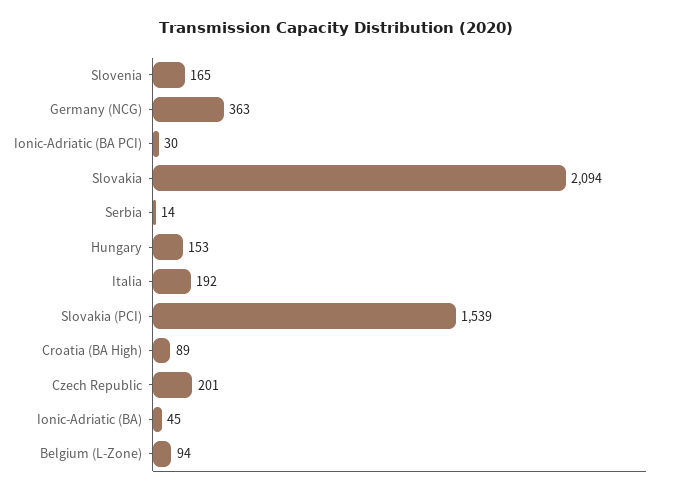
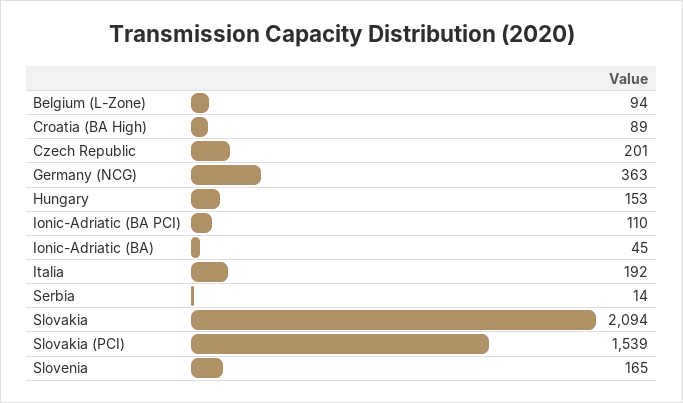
  {
    "Slovenia": 165,
    "Germany (NCG)": 363,
-   "Ionic-Adriatic (BA PCI)": 30,
+   "Ionic-Adriatic (BA PCI)": 110,
    "Slovakia": 2094,
    "Serbia": 14,
    "Hungary": 153,
    "Italia": 192,
    "Slovakia (PCI)": 1539,
    "Croatia (BA High)": 89,
    "Czech Republic": 201,
    "Ionic-Adriatic (BA)": 45,
    "Belgium (L-Zone)": 94
  }

